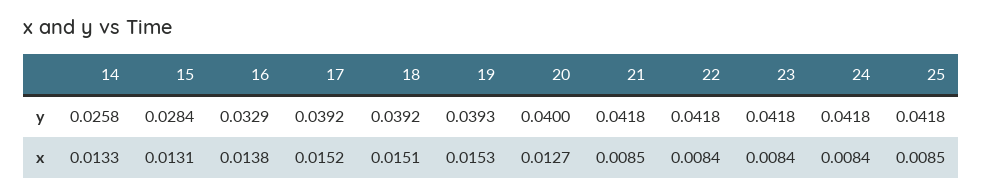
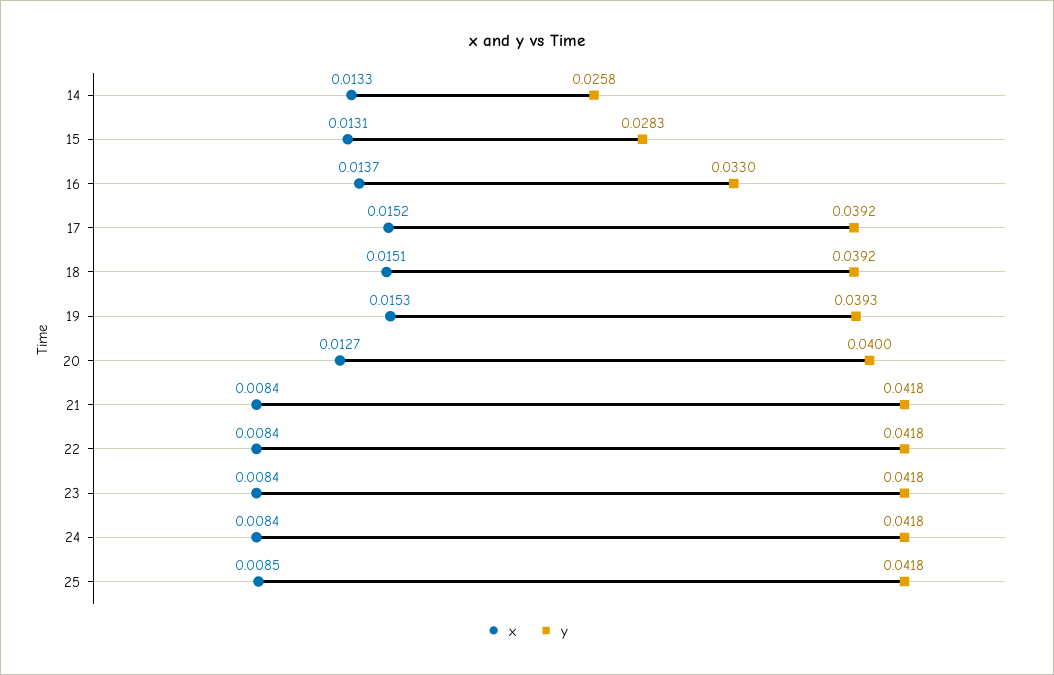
  {
    "y": {
      "14": 0.0258,
-     "15": 0.0284,
+     "15": 0.0283,
-     "16": 0.0329,
+     "16": 0.033,
      "17": 0.0392,
      "18": 0.0392,
      "19": 0.0393,
      "20": 0.04,
      "21": 0.0418,
      "22": 0.0418,
      "23": 0.0418,
      "24": 0.0418,
      "25": 0.0418
    },
    "x": {
      "14": 0.0133,
      "15": 0.0131,
-     "16": 0.0138,
+     "16": 0.0137,
      "17": 0.0152,
      "18": 0.0151,
      "19": 0.0153,
      "20": 0.0127,
-     "21": 0.0085,
+     "21": 0.0084,
      "22": 0.0084,
      "23": 0.0084,
      "24": 0.0084,
      "25": 0.0085
    }
  }

